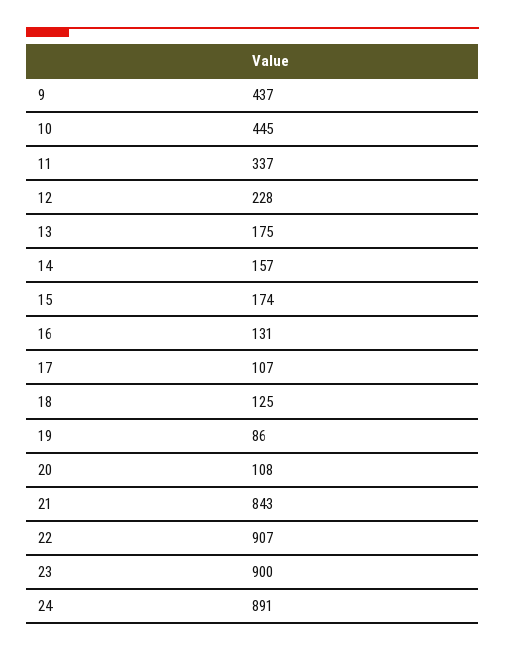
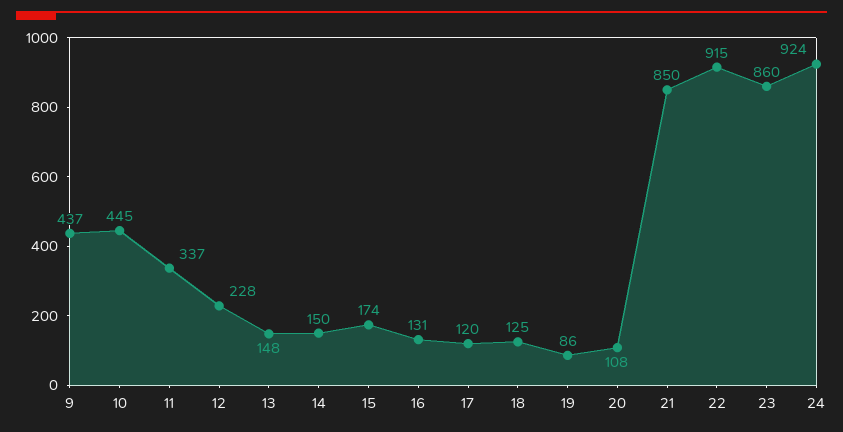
  {
    "9": 437,
    "10": 445,
    "11": 337,
    "12": 228,
-   "13": 175,
+   "13": 148,
-   "14": 157,
+   "14": 150,
    "15": 174,
    "16": 131,
-   "17": 107,
+   "17": 120,
    "18": 125,
    "19": 86,
    "20": 108,
-   "21": 843,
+   "21": 850,
-   "22": 907,
+   "22": 915,
-   "23": 900,
+   "23": 860,
-   "24": 891
+   "24": 924
  }

